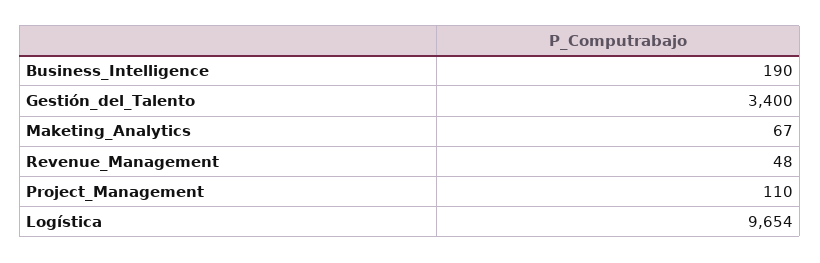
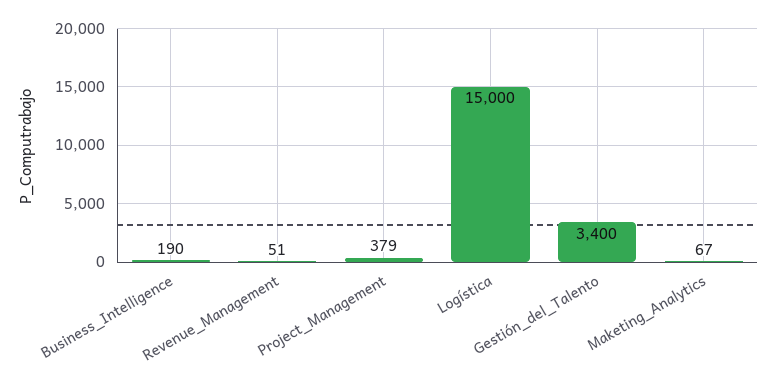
  {
    "Business_Intelligence": 190,
    "Gestión_del_Talento": 3400,
    "Maketing_Analytics": 67,
-   "Revenue_Management": 48,
+   "Revenue_Management": 51,
-   "Project_Management": 110,
+   "Project_Management": 379,
-   "Logística": 9654
+   "Logística": 15000
  }

